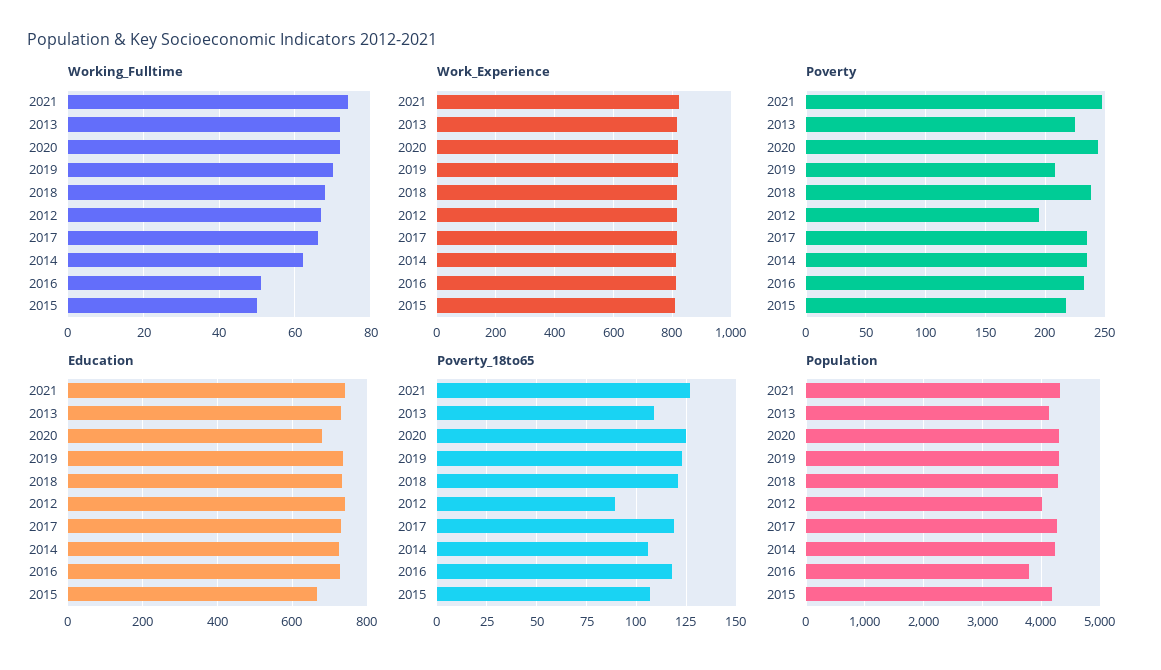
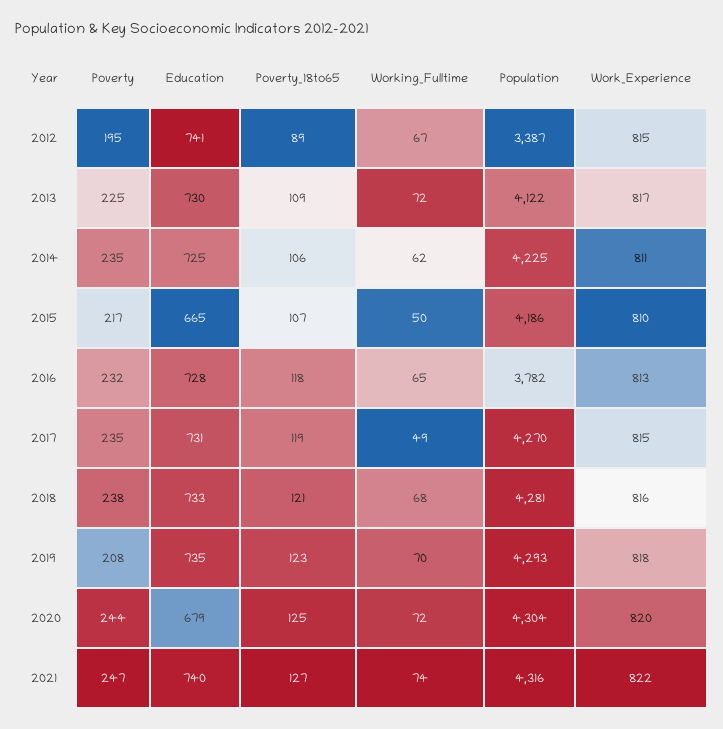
  {
    "Working_Fulltime": {
      "2021": 74,
      "2013": 72,
      "2020": 72,
      "2019": 70,
      "2018": 68,
      "2012": 67,
-     "2017": 65,
+     "2017": 49,
      "2014": 62,
-     "2016": 50,
+     "2016": 65,
      "2015": 50
    },
    "Work_Experience": {
      "2021": 822,
      "2013": 817,
      "2020": 820,
      "2019": 818,
      "2018": 816,
      "2012": 815,
      "2017": 815,
      "2014": 811,
      "2016": 813,
      "2015": 810
    },
    "Poverty": {
      "2021": 247,
      "2013": 225,
      "2020": 244,
      "2019": 208,
      "2018": 238,
      "2012": 195,
      "2017": 235,
      "2014": 235,
      "2016": 232,
      "2015": 217
    },
    "Education": {
      "2021": 740,
      "2013": 730,
      "2020": 679,
      "2019": 735,
      "2018": 733,
      "2012": 741,
      "2017": 731,
      "2014": 725,
      "2016": 728,
      "2015": 665
    },
    "Poverty_18to65": {
      "2021": 127,
      "2013": 109,
      "2020": 125,
      "2019": 123,
      "2018": 121,
      "2012": 89,
      "2017": 119,
      "2014": 106,
      "2016": 118,
      "2015": 107
    },
    "Population": {
      "2021": 4316,
      "2013": 4122,
      "2020": 4304,
      "2019": 4293,
      "2018": 4281,
-     "2012": 4000,
+     "2012": 3387,
      "2017": 4270,
      "2014": 4225,
      "2016": 3782,
      "2015": 4186
    }
  }

